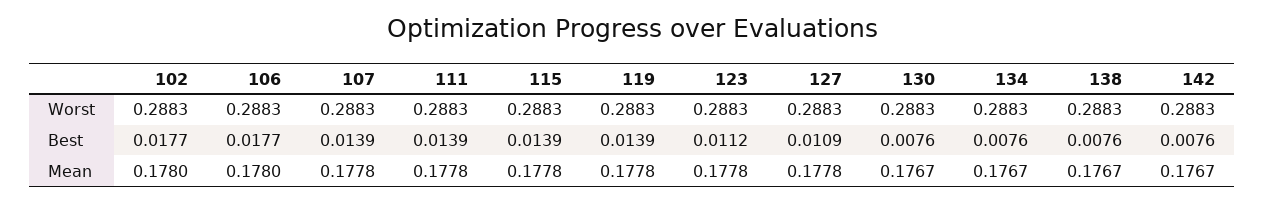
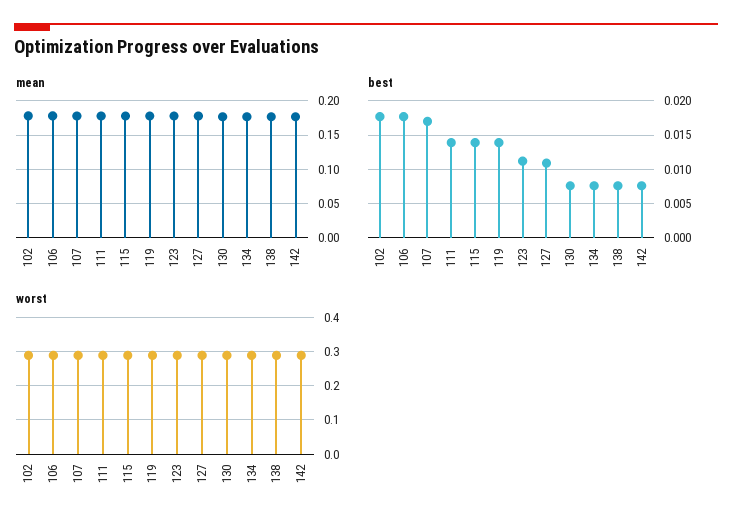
  {
    "Worst": {
      "102": 0.2883,
      "106": 0.2883,
      "107": 0.2883,
      "111": 0.2883,
      "115": 0.2883,
      "119": 0.2883,
      "123": 0.2883,
      "127": 0.2883,
      "130": 0.2883,
      "134": 0.2883,
      "138": 0.2883,
      "142": 0.2883
    },
    "Best": {
      "102": 0.0177,
      "106": 0.0177,
-     "107": 0.0139,
+     "107": 0.017,
      "111": 0.0139,
      "115": 0.0139,
      "119": 0.0139,
      "123": 0.0112,
      "127": 0.0109,
      "130": 0.0076,
      "134": 0.0076,
      "138": 0.0076,
      "142": 0.0076
    },
    "Mean": {
      "102": 0.178,
      "106": 0.178,
      "107": 0.1778,
      "111": 0.1778,
      "115": 0.1778,
      "119": 0.1778,
      "123": 0.1778,
      "127": 0.1778,
      "130": 0.1767,
      "134": 0.1767,
      "138": 0.1767,
      "142": 0.1767
    }
  }

